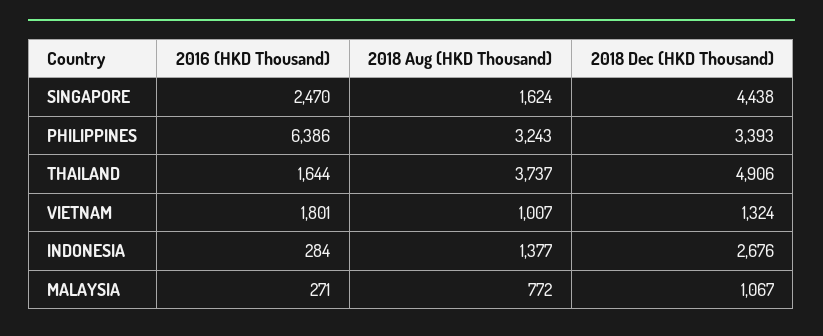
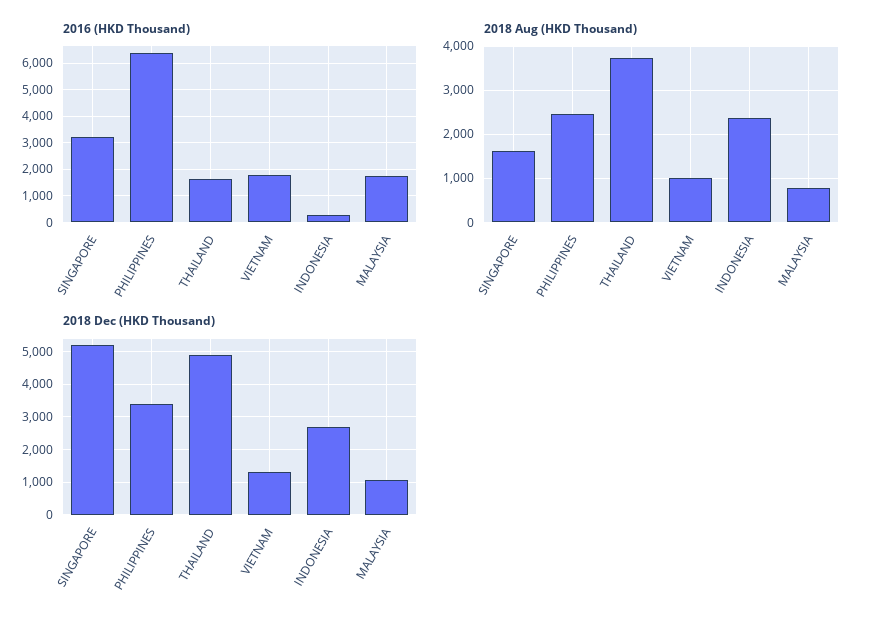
  {
    "2016 (HKD Thousand)": {
-     "SINGAPORE": 2470,
+     "SINGAPORE": 3250,
      "PHILIPPINES": 6386,
      "THAILAND": 1644,
      "VIETNAM": 1801,
      "INDONESIA": 284,
-     "MALAYSIA": 271
+     "MALAYSIA": 1750
    },
    "2018 Aug (HKD Thousand)": {
      "SINGAPORE": 1624,
-     "PHILIPPINES": 3243,
+     "PHILIPPINES": 2400,
      "THAILAND": 3737,
      "VIETNAM": 1007,
-     "INDONESIA": 1377,
+     "INDONESIA": 2400,
      "MALAYSIA": 772
    },
    "2018 Dec (HKD Thousand)": {
-     "SINGAPORE": 4438,
+     "SINGAPORE": 5200,
      "PHILIPPINES": 3393,
      "THAILAND": 4906,
      "VIETNAM": 1324,
      "INDONESIA": 2676,
      "MALAYSIA": 1067
    }
  }

